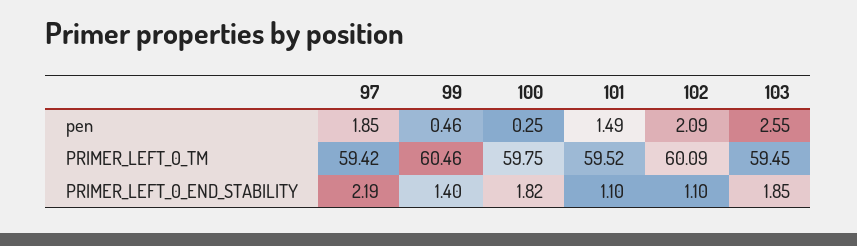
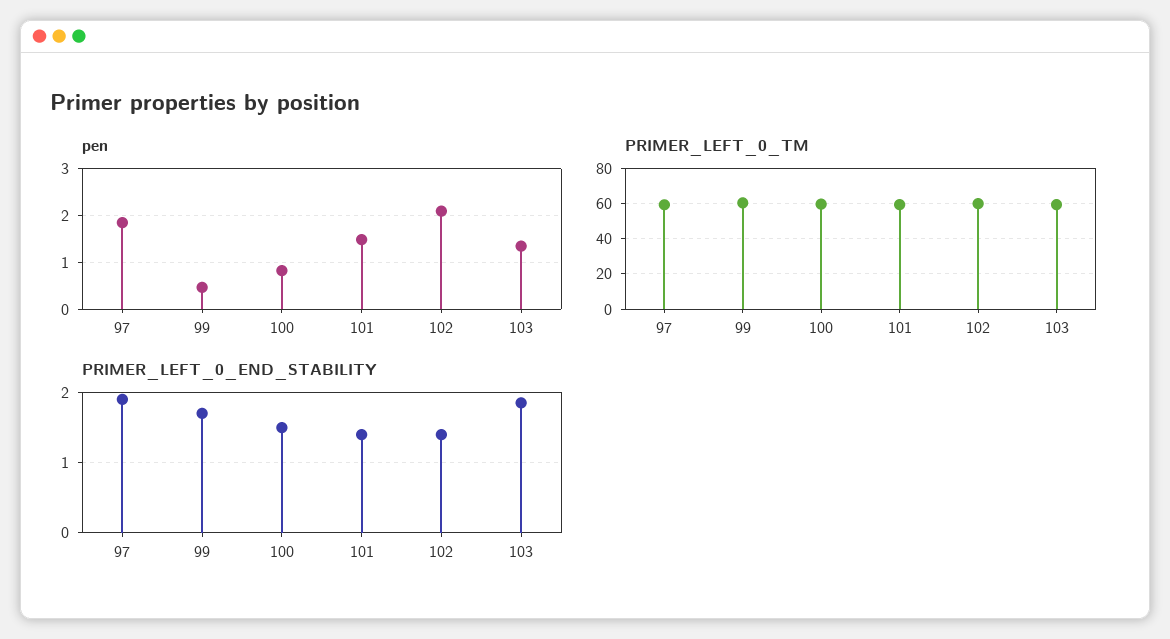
  {
    "pen": {
      "97": 1.85,
      "99": 0.46,
-     "100": 0.25,
+     "100": 0.8,
      "101": 1.49,
      "102": 2.09,
-     "103": 2.55
+     "103": 1.4
    },
    "PRIMER_LEFT_0_TM": {
      "97": 59.42,
      "99": 60.46,
      "100": 59.75,
      "101": 59.52,
      "102": 60.09,
      "103": 59.45
    },
    "PRIMER_LEFT_0_END_STABILITY": {
-     "97": 2.19,
+     "97": 1.9,
-     "99": 1.4,
+     "99": 1.7,
-     "100": 1.82,
+     "100": 1.5,
-     "101": 1.1,
+     "101": 1.4,
-     "102": 1.1,
+     "102": 1.4,
      "103": 1.85
    }
  }

